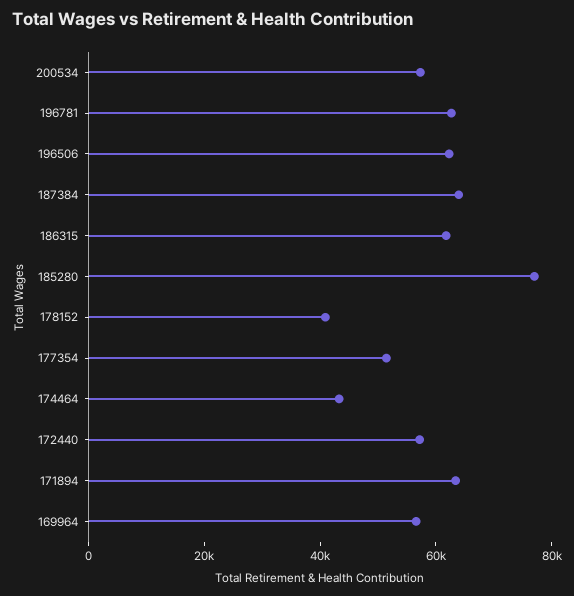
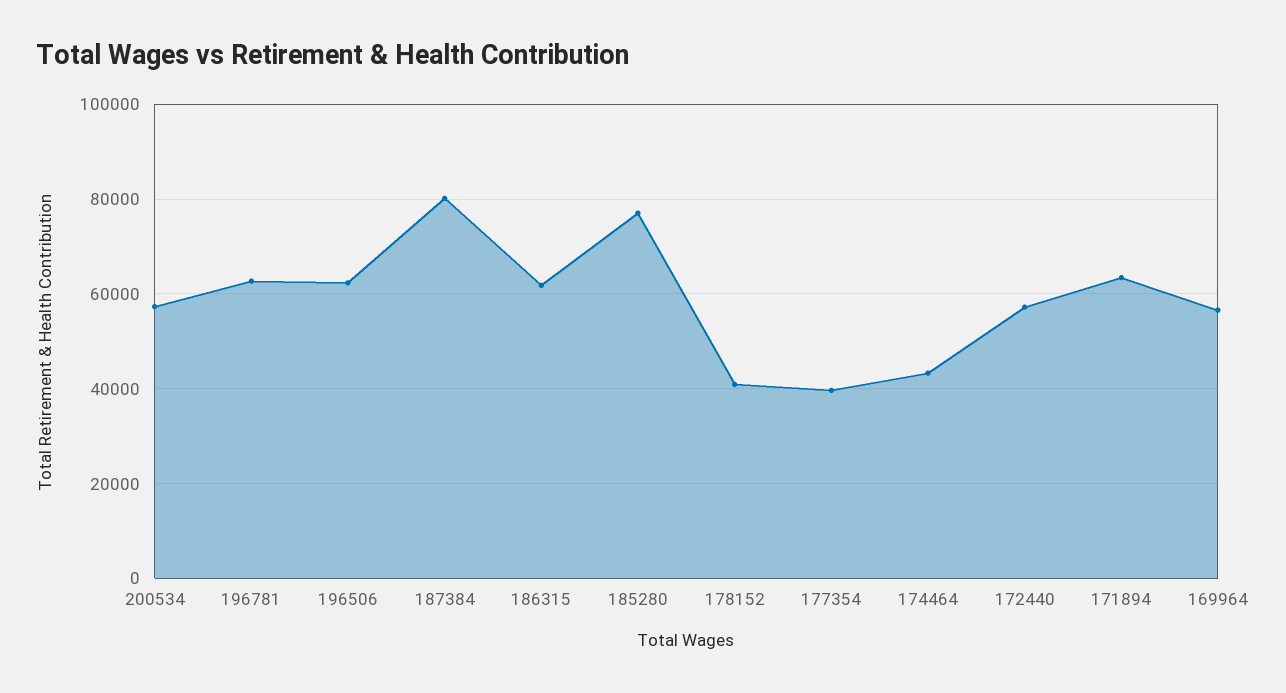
  {
    "200534": 58000,
    "196781": 62000,
    "196506": 62000,
-   "187384": 65000,
+   "187384": 80000,
    "186315": 62000,
    "185280": 78000,
    "178152": 40000,
-   "177354": 50000,
+   "177354": 40000,
    "174464": 44000,
    "172440": 58000,
    "171894": 64000,
    "169964": 56000
  }

